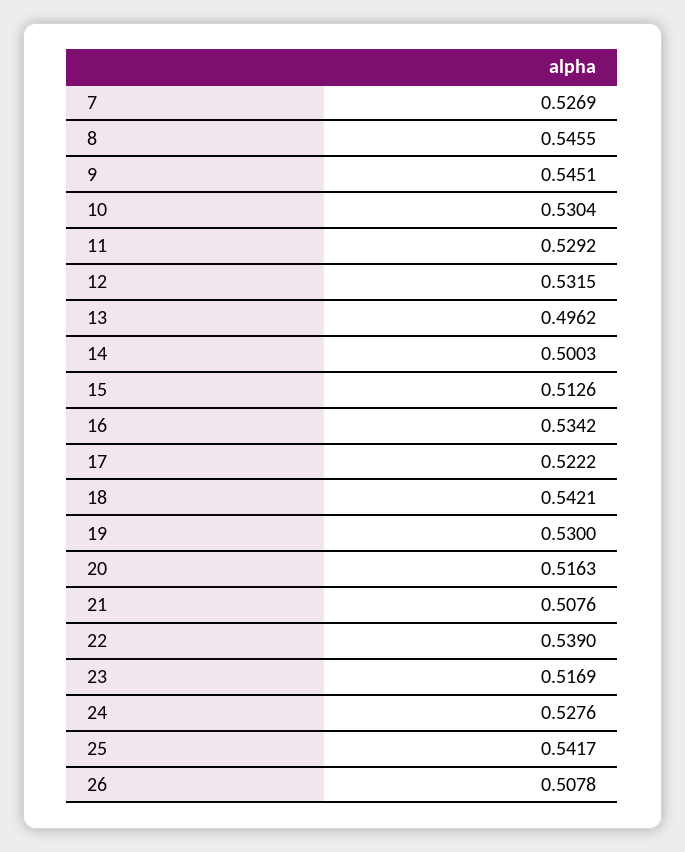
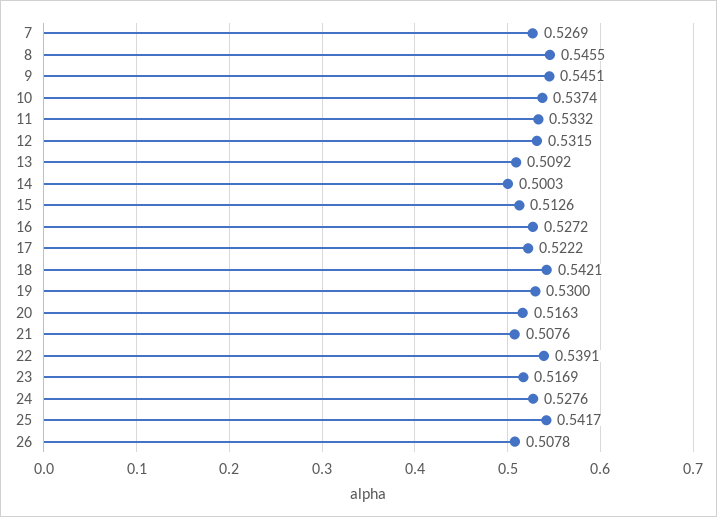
  {
    "7": 0.5269,
    "8": 0.5455,
    "9": 0.5451,
-   "10": 0.5304,
+   "10": 0.5374,
-   "11": 0.5292,
+   "11": 0.5332,
    "12": 0.5315,
-   "13": 0.4962,
+   "13": 0.5092,
    "14": 0.5003,
    "15": 0.5126,
-   "16": 0.5342,
+   "16": 0.5272,
    "17": 0.5222,
    "18": 0.5421,
    "19": 0.53,
    "20": 0.5163,
    "21": 0.5076,
-   "22": 0.539,
+   "22": 0.5391,
    "23": 0.5169,
    "24": 0.5276,
    "25": 0.5417,
    "26": 0.5078
  }

